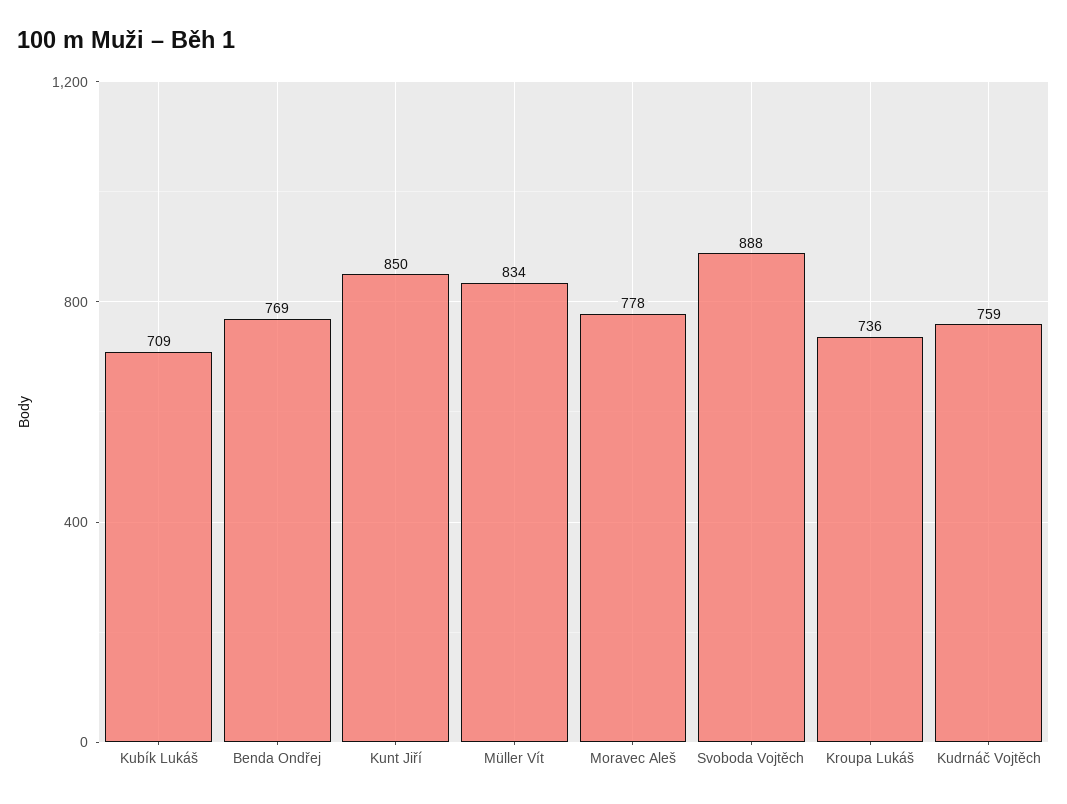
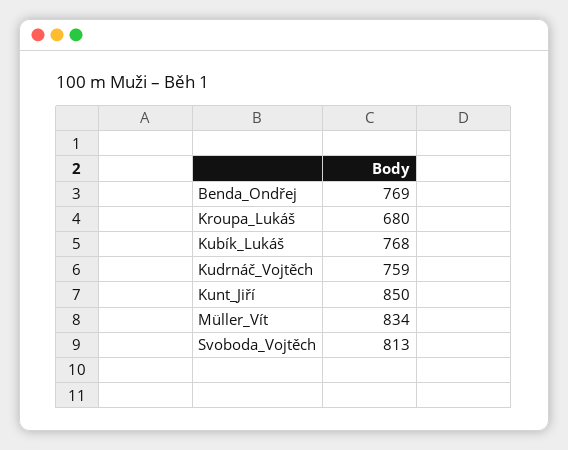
  {
-   "Kubík Lukáš": 709,
+   "Kubík Lukáš": 768,
    "Benda Ondřej": 769,
    "Kunt Jiří": 850,
    "Müller Vít": 834,
-   "Moravec Aleš": 778,
-   "Svoboda Vojtěch": 888,
+   "Svoboda Vojtěch": 813,
-   "Kroupa Lukáš": 736,
+   "Kroupa Lukáš": 680,
    "Kudrnáč Vojtěch": 759
  }

